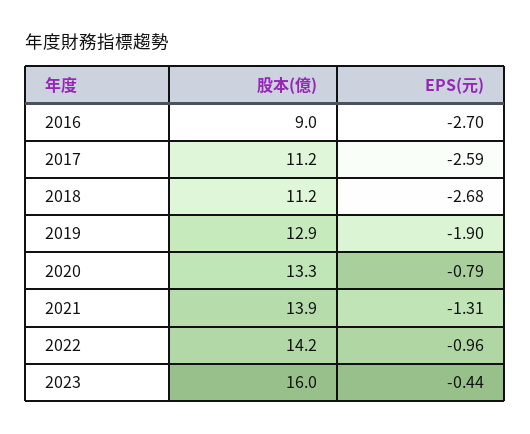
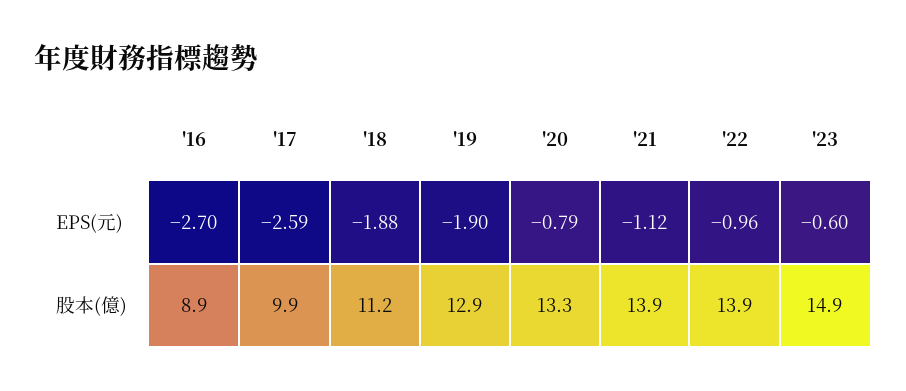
  {
    "股本(億)": {
-     "2016": 9,
+     "2016": 8.9,
-     "2017": 11.2,
+     "2017": 9.9,
      "2018": 11.2,
      "2019": 12.9,
      "2020": 13.3,
      "2021": 13.9,
-     "2022": 14.2,
+     "2022": 13.9,
-     "2023": 16
+     "2023": 14.9
    },
    "EPS(元)": {
      "2016": -2.7,
      "2017": -2.59,
-     "2018": -2.68,
+     "2018": -1.88,
      "2019": -1.9,
      "2020": -0.79,
-     "2021": -1.31,
+     "2021": -1.12,
      "2022": -0.96,
-     "2023": -0.44
+     "2023": -0.6
    }
  }

